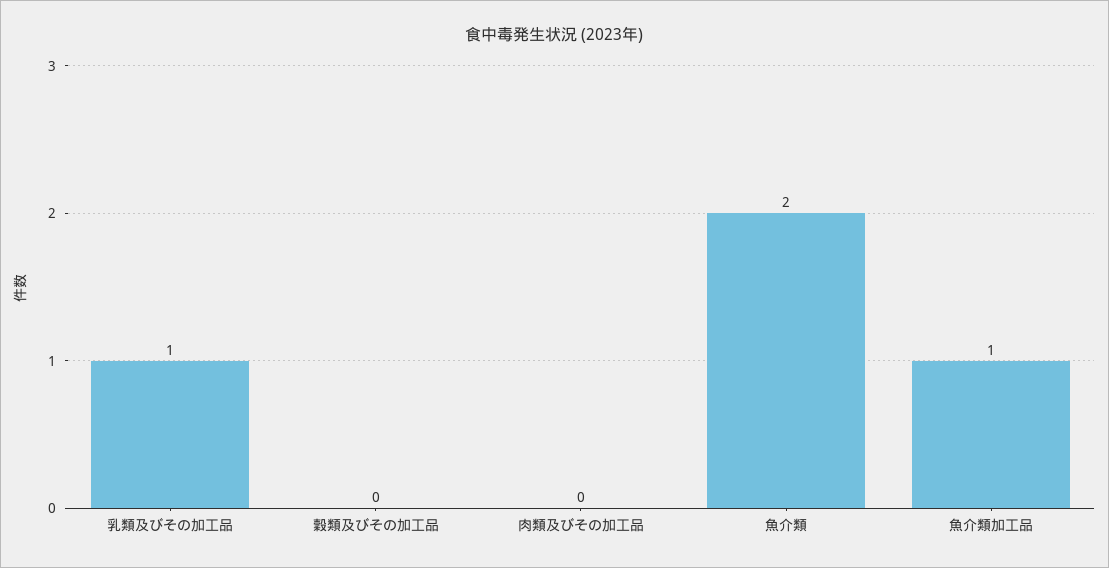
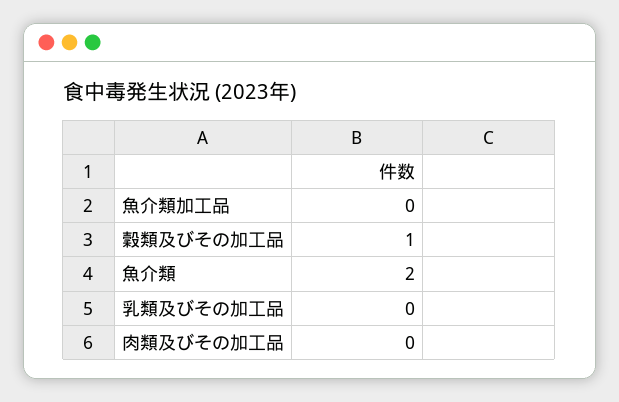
  {
-   "乳類及びその加工品": 1,
+   "乳類及びその加工品": 0,
-   "穀類及びその加工品": 0,
+   "穀類及びその加工品": 1,
    "肉類及びその加工品": 0,
    "魚介類": 2,
-   "魚介類加工品": 1
+   "魚介類加工品": 0
  }

